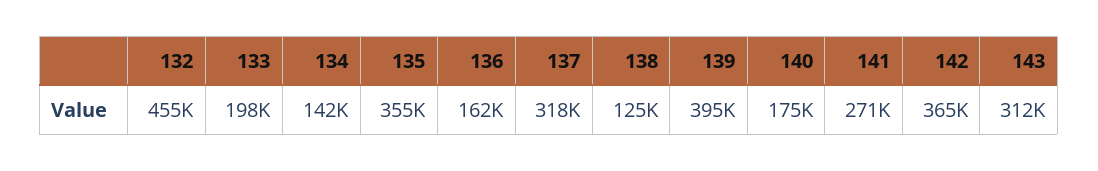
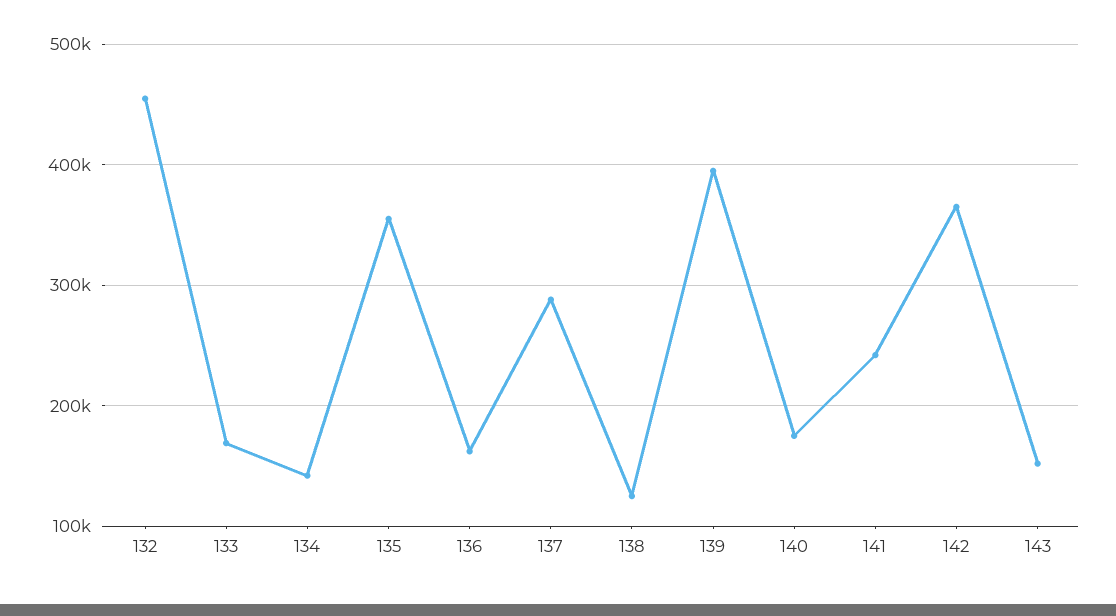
  {
    "132": 455000,
-   "133": 198000,
+   "133": 170000,
    "134": 142000,
    "135": 355000,
    "136": 162000,
-   "137": 318000,
+   "137": 290000,
    "138": 125000,
    "139": 395000,
    "140": 175000,
-   "141": 271000,
+   "141": 240000,
    "142": 365000,
-   "143": 312000
+   "143": 150000
  }

